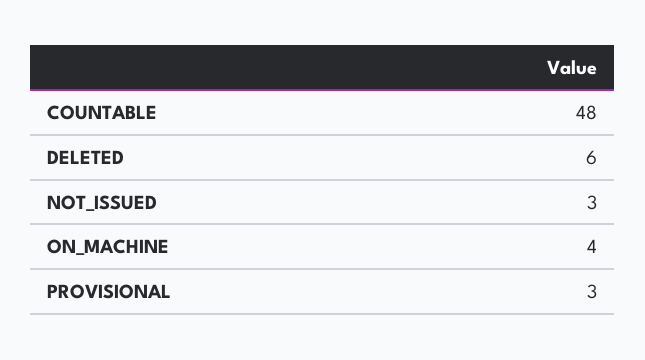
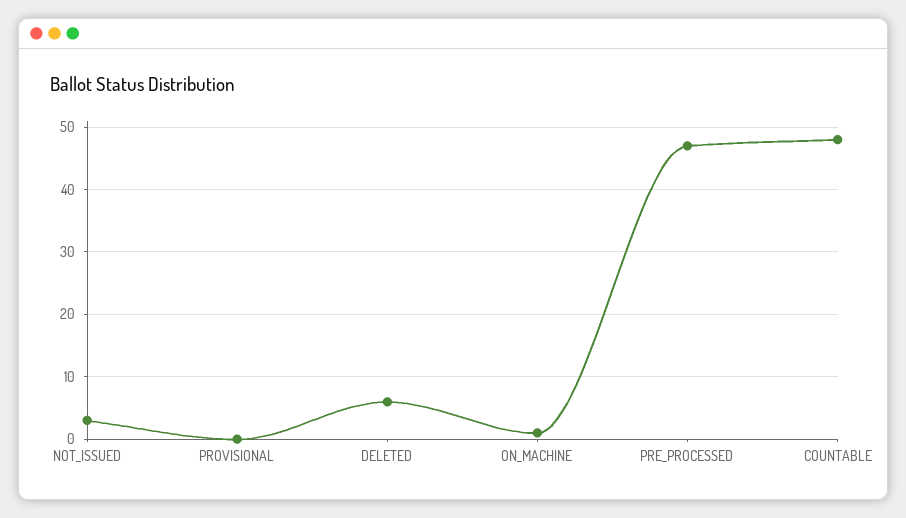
  {
    "COUNTABLE": 48,
    "DELETED": 6,
    "NOT_ISSUED": 3,
-   "ON_MACHINE": 4,
+   "ON_MACHINE": 1,
-   "PROVISIONAL": 3
+   "PROVISIONAL": 0,
+   "PRE_PROCESSED": 47
  }

